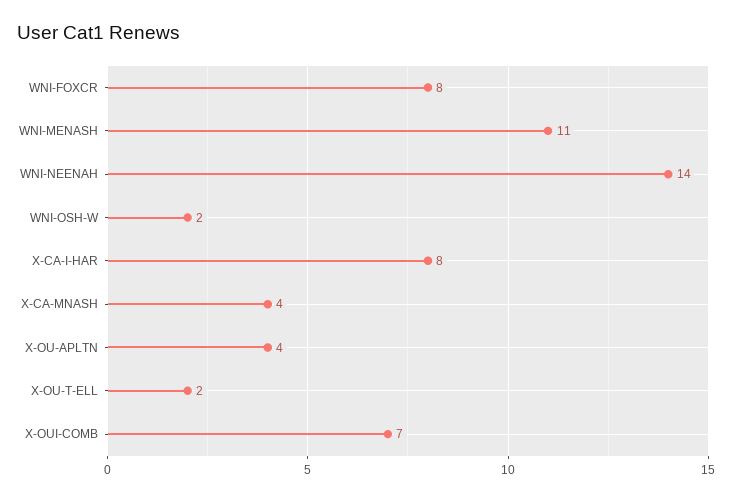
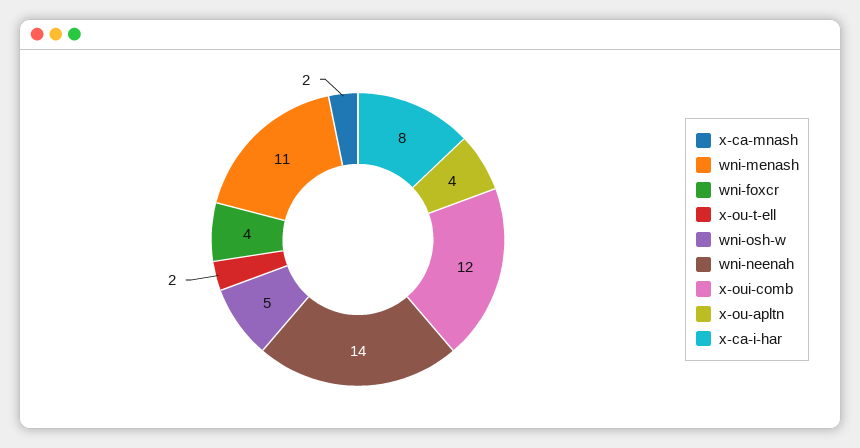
  {
-   "WNI-FOXCR": 8,
+   "WNI-FOXCR": 4,
    "WNI-MENASH": 11,
    "WNI-NEENAH": 14,
-   "WNI-OSH-W": 2,
+   "WNI-OSH-W": 5,
    "X-CA-I-HAR": 8,
-   "X-CA-MNASH": 4,
+   "X-CA-MNASH": 2,
    "X-OU-APLTN": 4,
    "X-OU-T-ELL": 2,
-   "X-OUI-COMB": 7
+   "X-OUI-COMB": 12
  }

